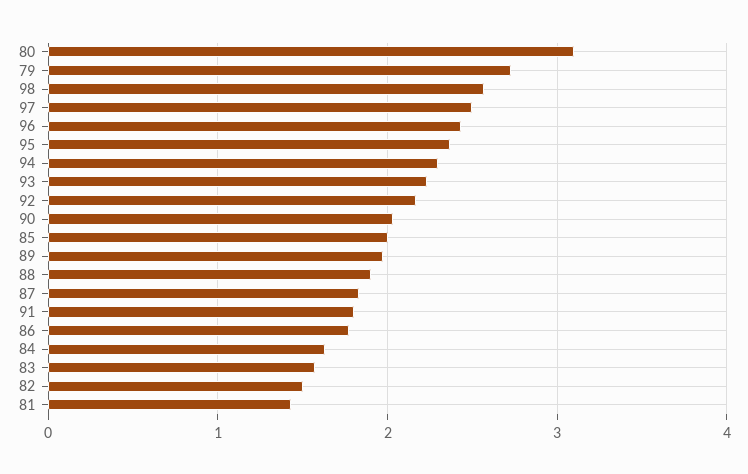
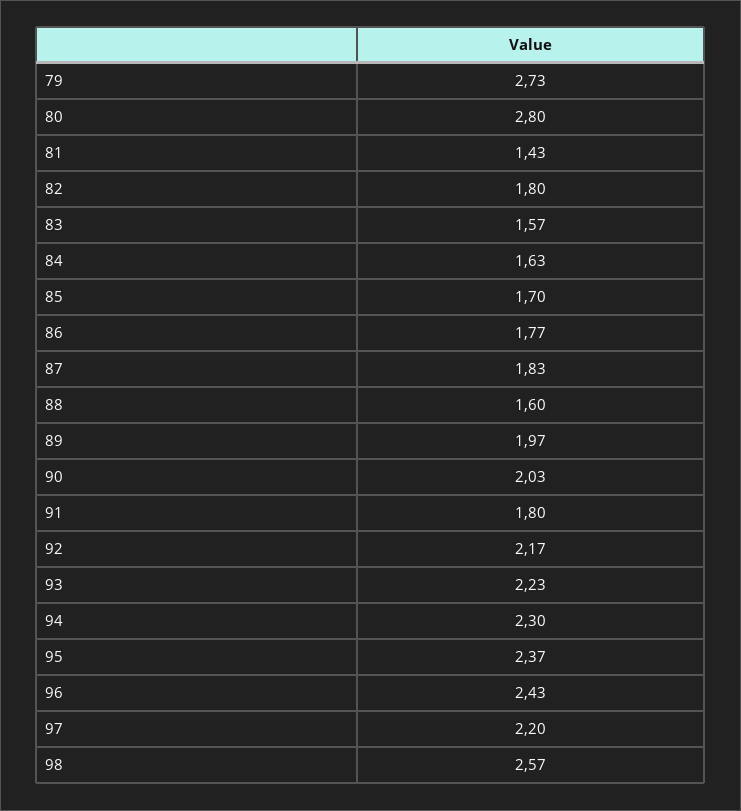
  {
-   "80": 3.1,
+   "80": 2.8,
    "79": 2.73,
    "98": 2.57,
-   "97": 2.5,
+   "97": 2.2,
    "96": 2.43,
    "95": 2.37,
    "94": 2.3,
    "93": 2.23,
    "92": 2.17,
    "90": 2.03,
-   "85": 2,
+   "85": 1.7,
    "89": 1.97,
-   "88": 1.9,
+   "88": 1.6,
    "87": 1.83,
    "91": 1.8,
    "86": 1.77,
    "84": 1.63,
    "83": 1.57,
-   "82": 1.5,
+   "82": 1.8,
    "81": 1.43
  }

